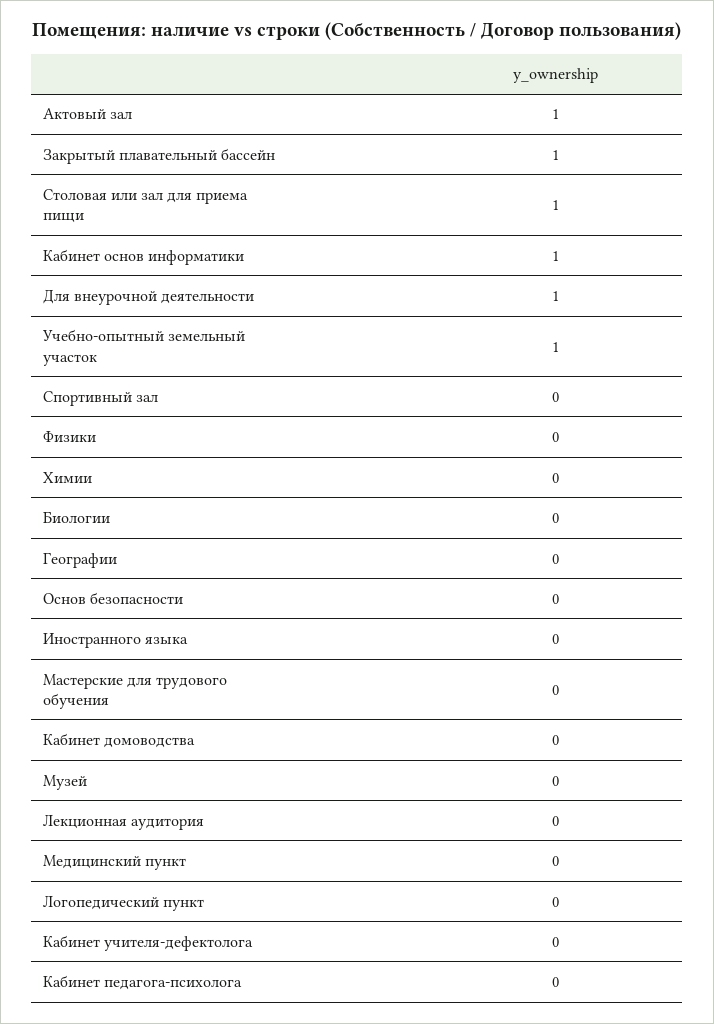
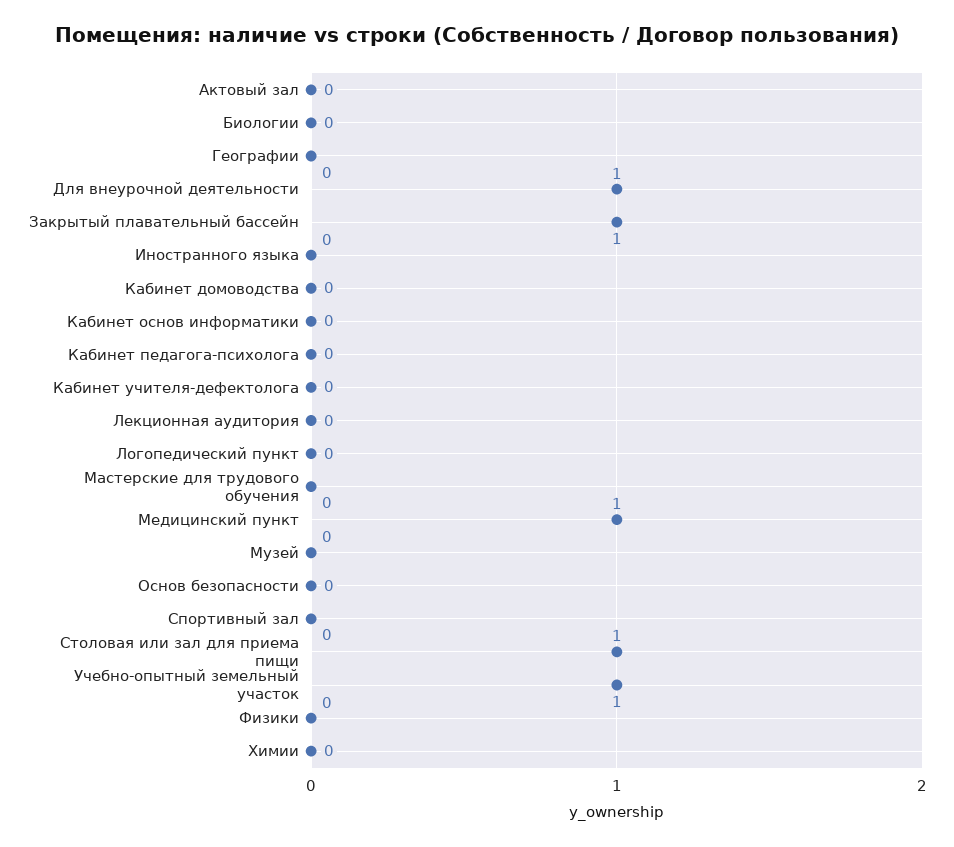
  {
-   "Актовый зал": 1,
+   "Актовый зал": 0,
    "Закрытый плавательный бассейн": 1,
    "Столовая или зал для приема пищи": 1,
-   "Кабинет основ информатики": 1,
+   "Кабинет основ информатики": 0,
    "Для внеурочной деятельности": 1,
    "Учебно-опытный земельный участок": 1,
    "Спортивный зал": 0,
    "Физики": 0,
    "Химии": 0,
    "Биологии": 0,
    "Географии": 0,
    "Основ безопасности": 0,
    "Иностранного языка": 0,
    "Мастерские для трудового обучения": 0,
    "Кабинет домоводства": 0,
    "Музей": 0,
    "Лекционная аудитория": 0,
-   "Медицинский пункт": 0,
+   "Медицинский пункт": 1,
    "Логопедический пункт": 0,
    "Кабинет учителя-дефектолога": 0,
    "Кабинет педагога-психолога": 0
  }

